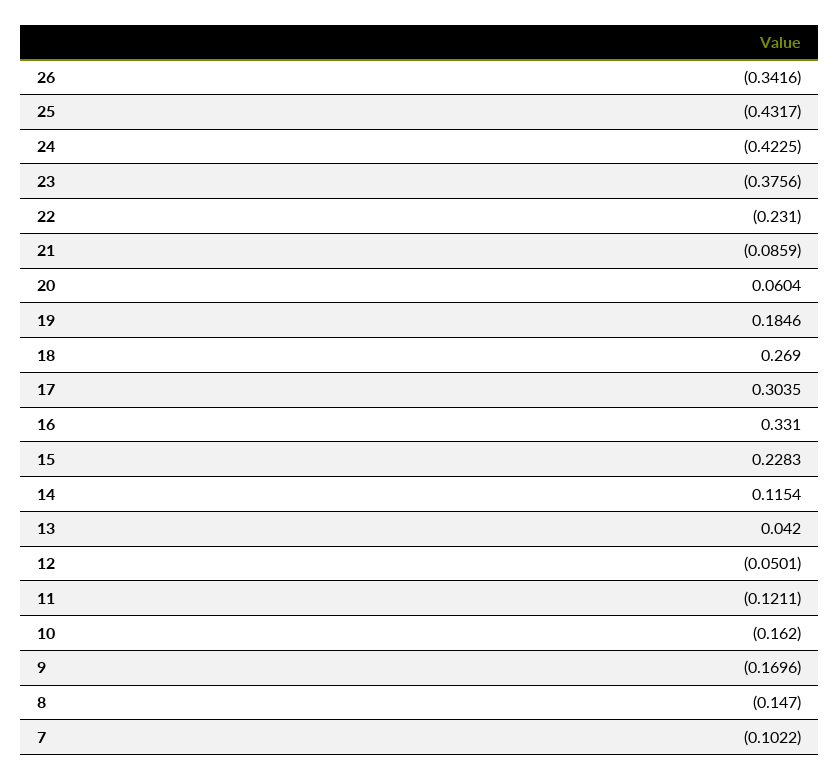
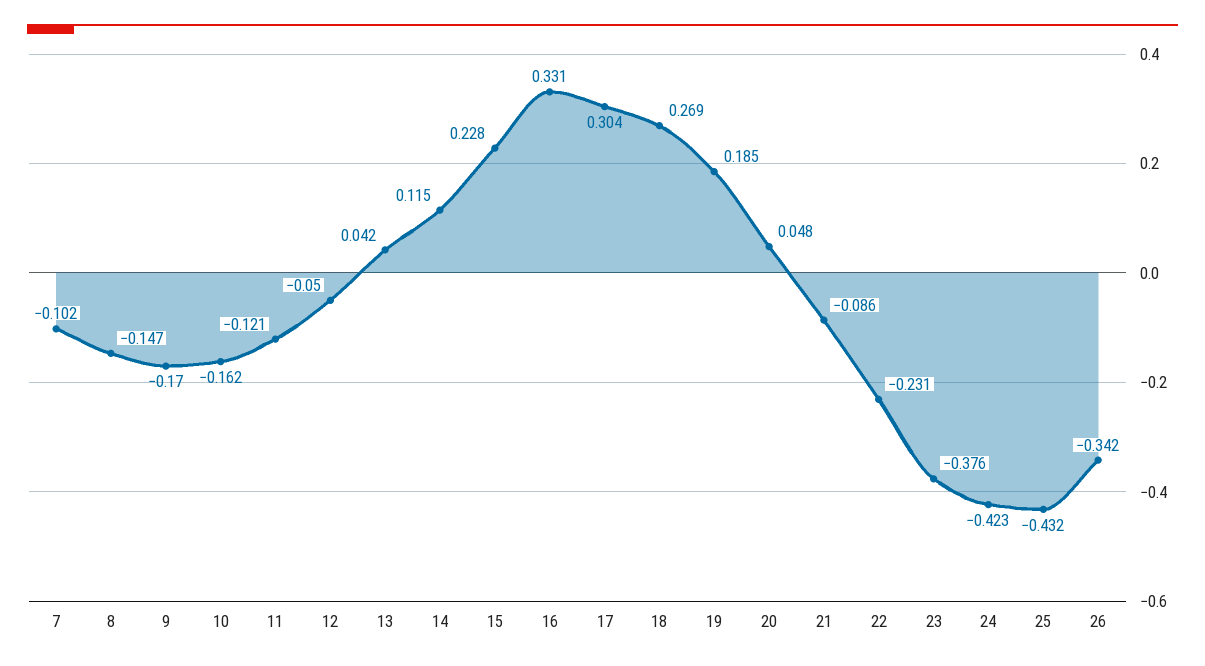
  {
    "26": -0.3416,
    "25": -0.4317,
    "24": -0.4225,
    "23": -0.3756,
    "22": -0.231,
    "21": -0.0859,
-   "20": 0.0604,
+   "20": 0.048,
    "19": 0.1846,
    "18": 0.269,
    "17": 0.3035,
    "16": 0.331,
    "15": 0.2283,
    "14": 0.1154,
    "13": 0.042,
    "12": -0.0501,
    "11": -0.1211,
    "10": -0.162,
    "9": -0.1696,
    "8": -0.147,
    "7": -0.1022
  }

